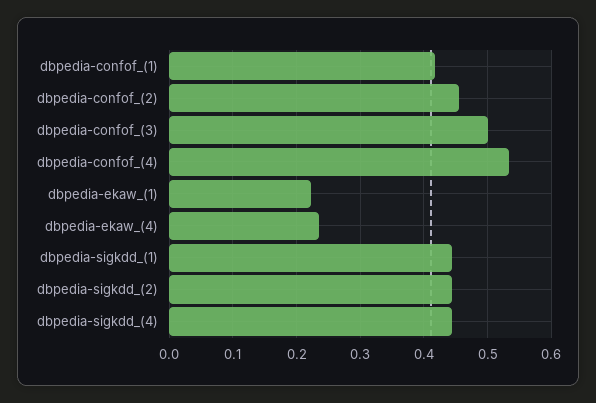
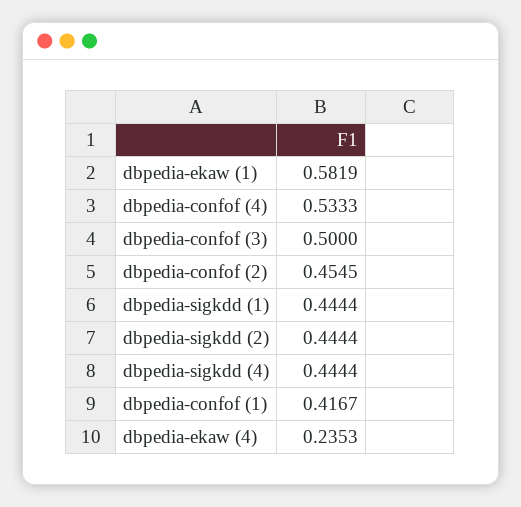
  {
    "dbpedia-confof_(1)": 0.4167,
    "dbpedia-confof_(2)": 0.4545,
    "dbpedia-confof_(3)": 0.5,
    "dbpedia-confof_(4)": 0.5333,
-   "dbpedia-ekaw_(1)": 0.22,
+   "dbpedia-ekaw_(1)": 0.5819,
    "dbpedia-ekaw_(4)": 0.2353,
    "dbpedia-sigkdd_(1)": 0.4444,
    "dbpedia-sigkdd_(2)": 0.4444,
    "dbpedia-sigkdd_(4)": 0.4444
  }

